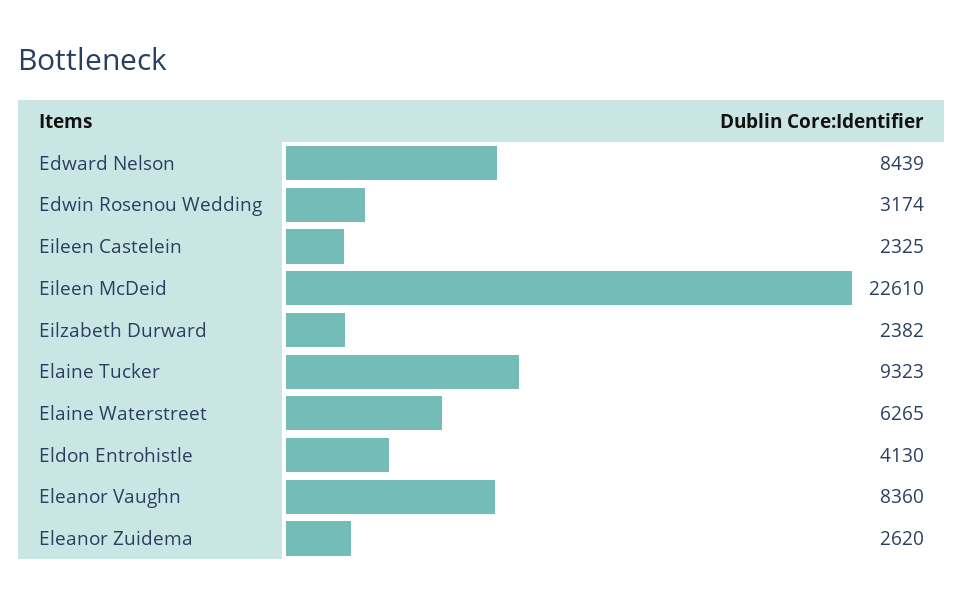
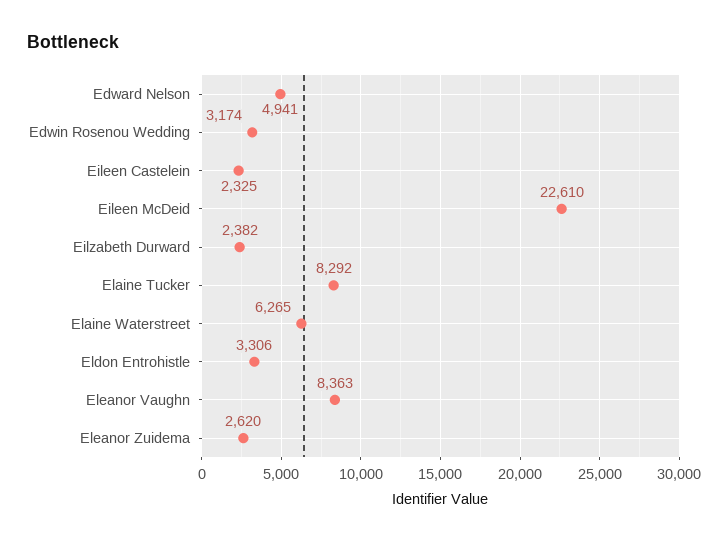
  {
-   "Edward Nelson": 8439,
+   "Edward Nelson": 4941,
    "Edwin Rosenou Wedding": 3174,
    "Eileen Castelein": 2325,
    "Eileen McDeid": 22610,
    "Eilzabeth Durward": 2382,
-   "Elaine Tucker": 9323,
+   "Elaine Tucker": 8292,
    "Elaine Waterstreet": 6265,
-   "Eldon Entrohistle": 4130,
+   "Eldon Entrohistle": 3306,
-   "Eleanor Vaughn": 8360,
+   "Eleanor Vaughn": 8363,
    "Eleanor Zuidema": 2620
  }

